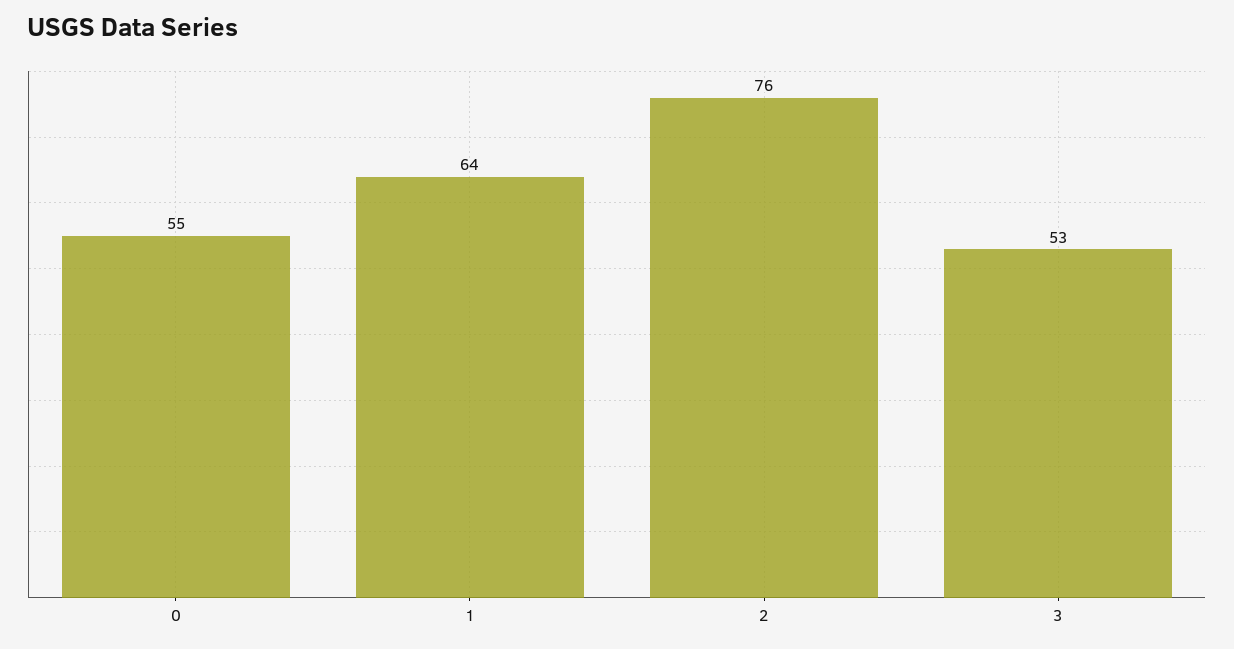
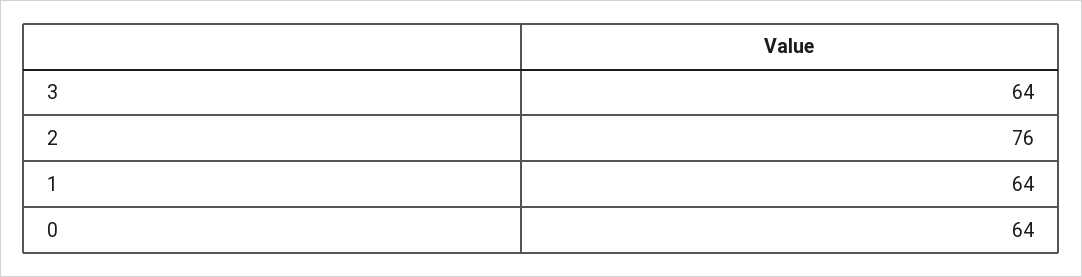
  {
-   "0": 55,
+   "0": 64,
    "1": 64,
    "2": 76,
-   "3": 53
+   "3": 64
  }

